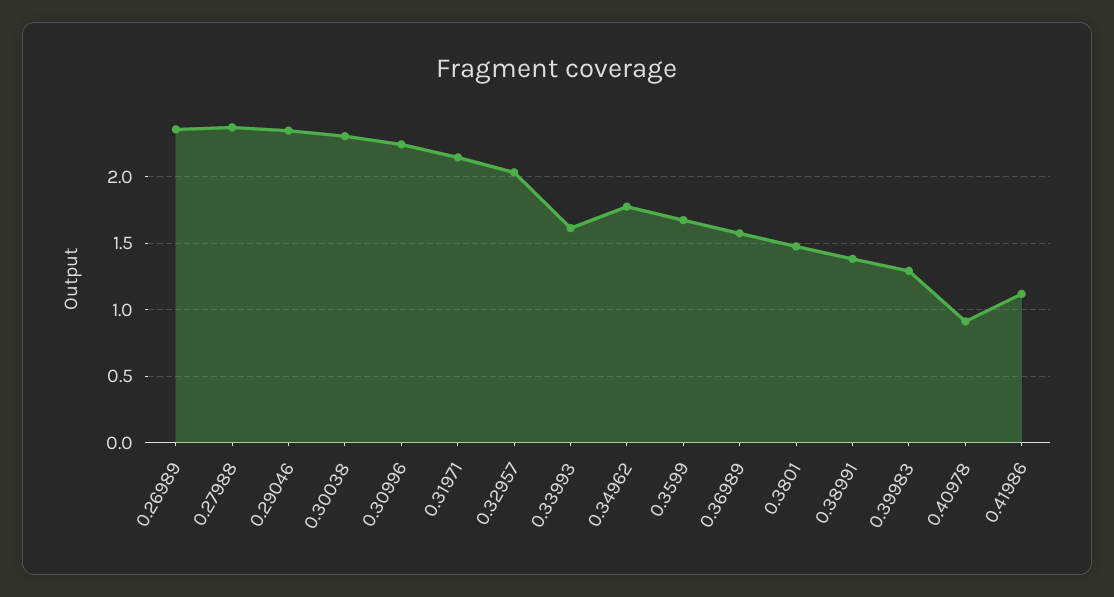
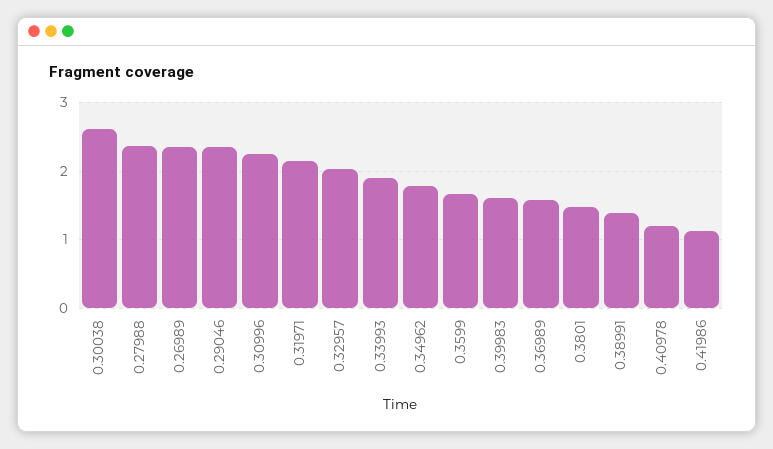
  {
    "0.26989": 2.35,
    "0.27988": 2.35,
    "0.29046": 2.35,
-   "0.30038": 2.3,
+   "0.30038": 2.6,
    "0.30996": 2.25,
    "0.31971": 2.15,
    "0.32957": 2.05,
-   "0.33993": 1.6,
+   "0.33993": 1.9,
    "0.34962": 1.8,
    "0.3599": 1.65,
    "0.36989": 1.55,
    "0.3801": 1.5,
    "0.38991": 1.4,
-   "0.39983": 1.3,
+   "0.39983": 1.6,
-   "0.40978": 0.9,
+   "0.40978": 1.2,
    "0.41986": 1.1
  }

